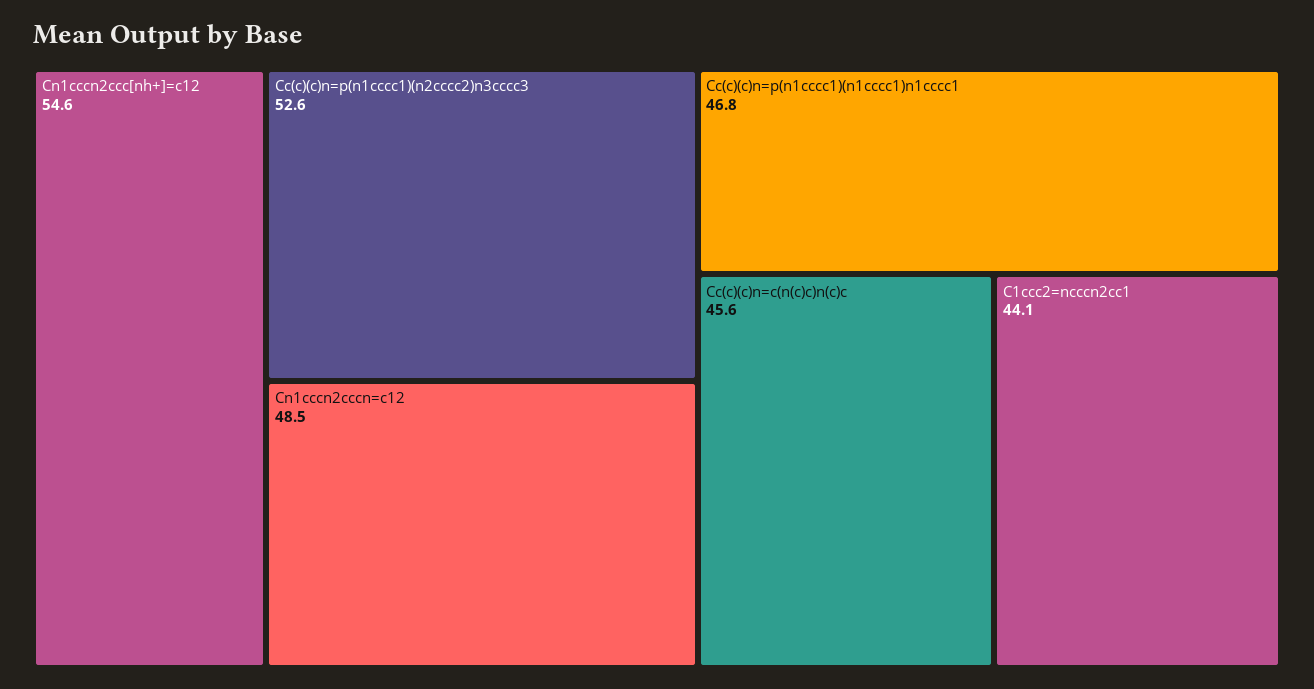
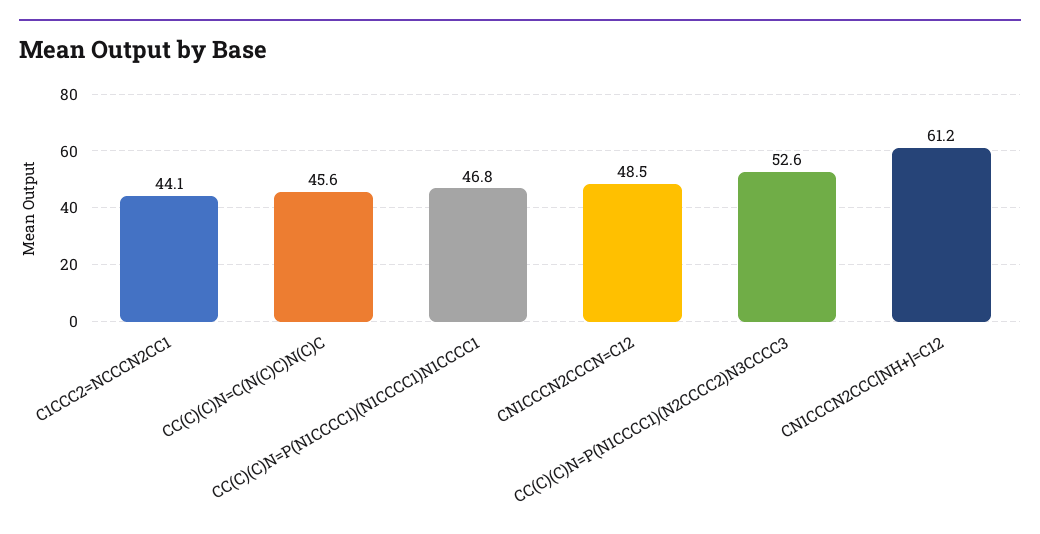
  {
-   "Cn1cccn2ccc[nh+]=c12": 54.6,
+   "Cn1cccn2ccc[nh+]=c12": 61.2,
    "Cc(c)(c)n=p(n1cccc1)(n2cccc2)n3cccc3": 52.6,
    "Cn1cccn2cccn=c12": 48.5,
    "Cc(c)(c)n=p(n1cccc1)(n1cccc1)n1cccc1": 46.8,
    "Cc(c)(c)n=c(n(c)c)n(c)c": 45.6,
    "C1ccc2=ncccn2cc1": 44.1
  }

